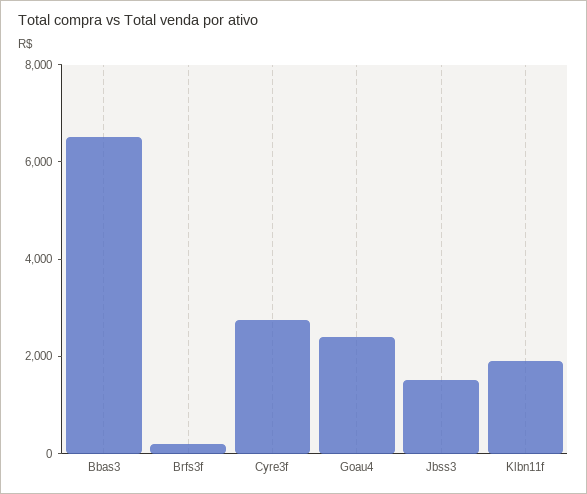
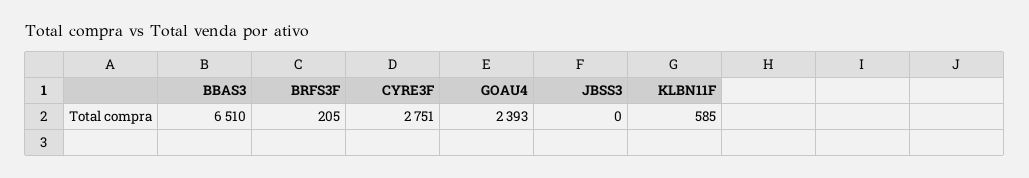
  {
    "Bbas3": 6510,
    "Brfs3f": 205,
    "Cyre3f": 2751,
    "Goau4": 2393,
-   "Jbss3": 1500,
+   "Jbss3": 0,
-   "Klbn11f": 2000
+   "Klbn11f": 585
  }

